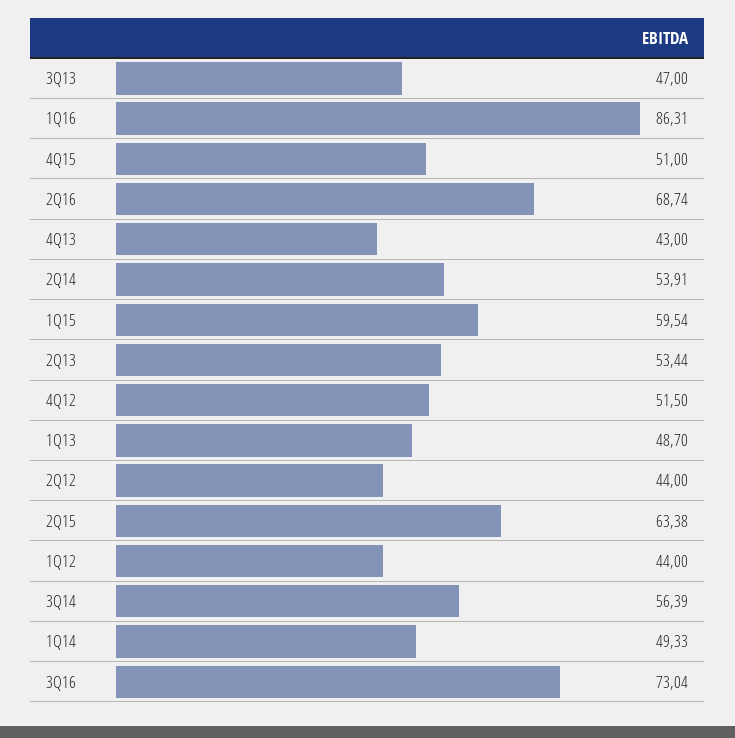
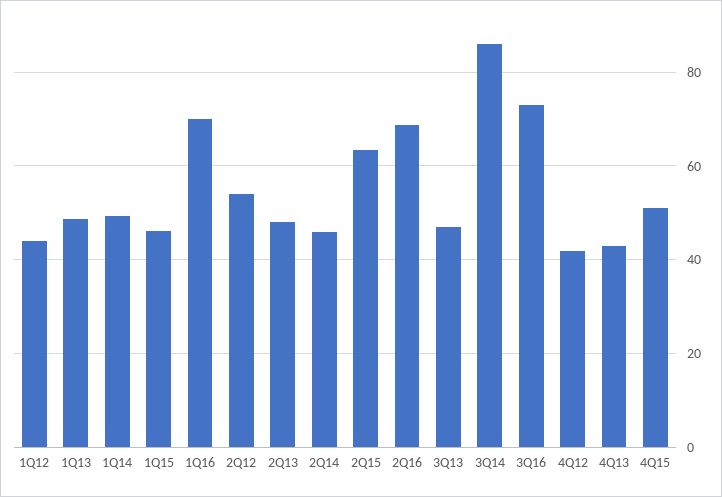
  {
    "3Q13": 47,
-   "1Q16": 86.31,
+   "1Q16": 70,
    "4Q15": 51,
    "2Q16": 68.74,
    "4Q13": 43,
-   "2Q14": 53.91,
+   "2Q14": 46,
-   "1Q15": 59.54,
+   "1Q15": 46,
-   "2Q13": 53.44,
+   "2Q13": 48,
-   "4Q12": 51.5,
+   "4Q12": 42,
    "1Q13": 48.7,
-   "2Q12": 44,
+   "2Q12": 54,
    "2Q15": 63.38,
    "1Q12": 44,
-   "3Q14": 56.39,
+   "3Q14": 86,
    "1Q14": 49.33,
    "3Q16": 73.04
  }

